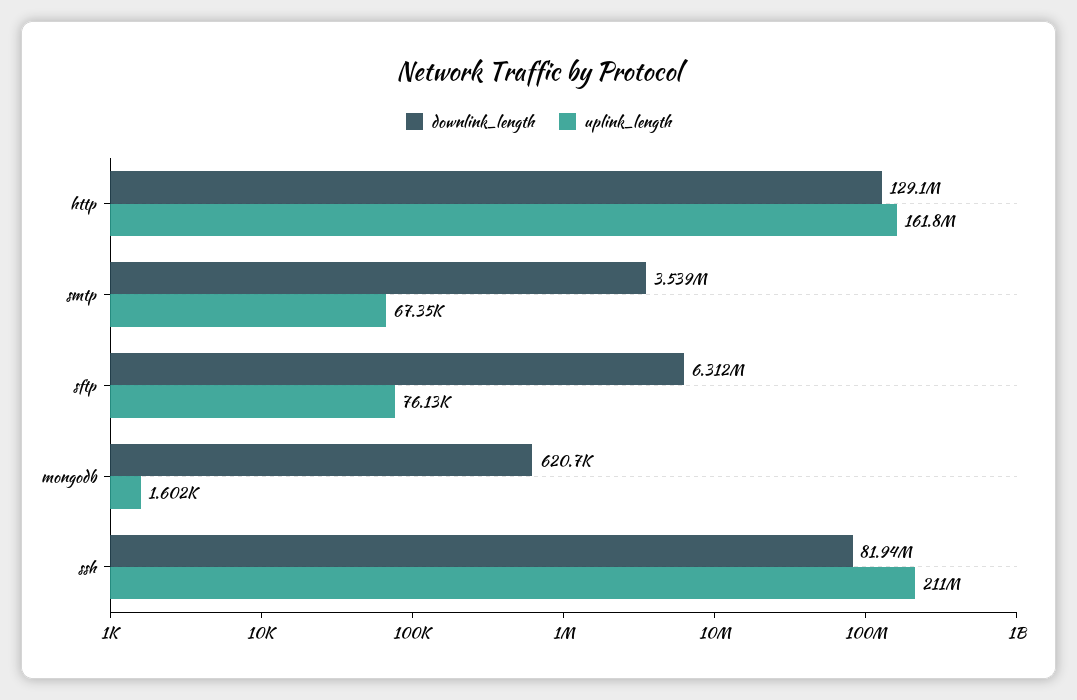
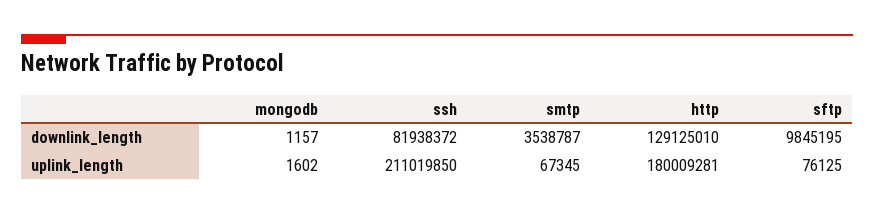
  {
    "downlink_length": {
      "http": 129125010,
      "smtp": 3538787,
-     "sftp": 6312000,
+     "sftp": 9845195,
-     "mongodb": 620700,
+     "mongodb": 1157,
      "ssh": 81938372
    },
    "uplink_length": {
-     "http": 161800000,
+     "http": 180009281,
      "smtp": 67345,
      "sftp": 76125,
      "mongodb": 1602,
      "ssh": 211019850
    }
  }

